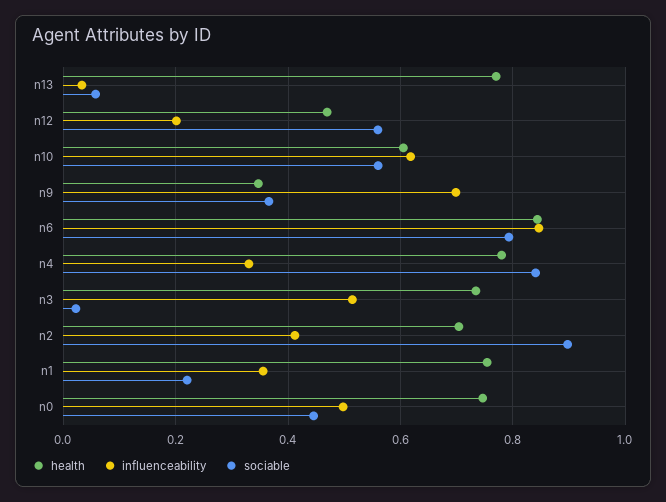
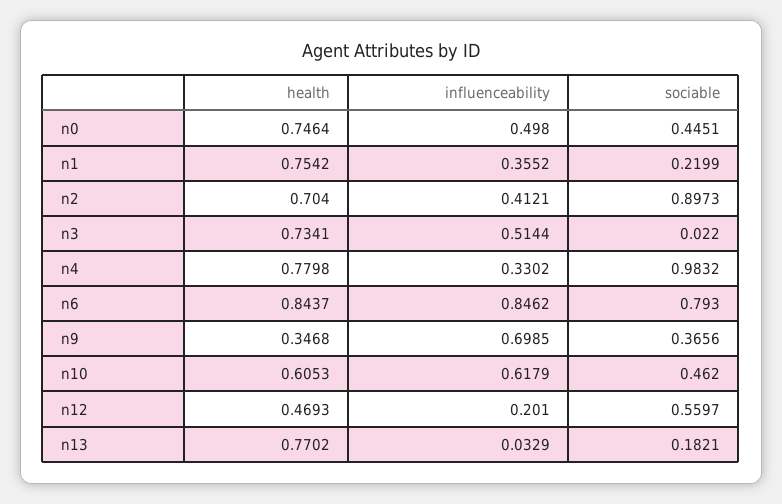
  {
    "health": {
      "n13": 0.7702,
      "n12": 0.4693,
      "n10": 0.6053,
      "n9": 0.3468,
      "n6": 0.8437,
      "n4": 0.7798,
      "n3": 0.7341,
      "n2": 0.704,
      "n1": 0.7542,
      "n0": 0.7464
    },
    "influenceability": {
      "n13": 0.0329,
      "n12": 0.201,
      "n10": 0.6179,
      "n9": 0.6985,
      "n6": 0.8462,
      "n4": 0.3302,
      "n3": 0.5144,
      "n2": 0.4121,
      "n1": 0.3552,
      "n0": 0.498
    },
    "sociable": {
-     "n13": 0.06,
+     "n13": 0.1821,
      "n12": 0.5597,
-     "n10": 0.56,
+     "n10": 0.462,
      "n9": 0.3656,
      "n6": 0.793,
-     "n4": 0.84,
+     "n4": 0.9832,
      "n3": 0.022,
      "n2": 0.8973,
      "n1": 0.2199,
      "n0": 0.4451
    }
  }

